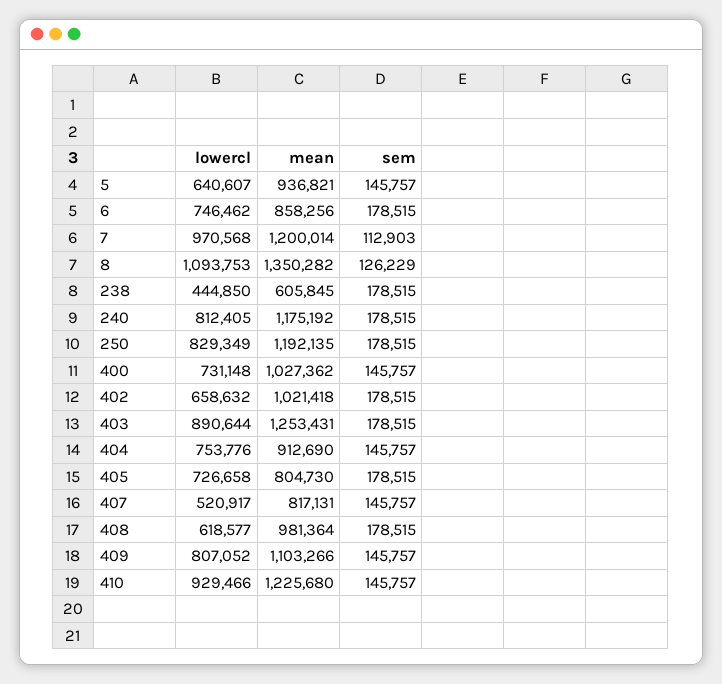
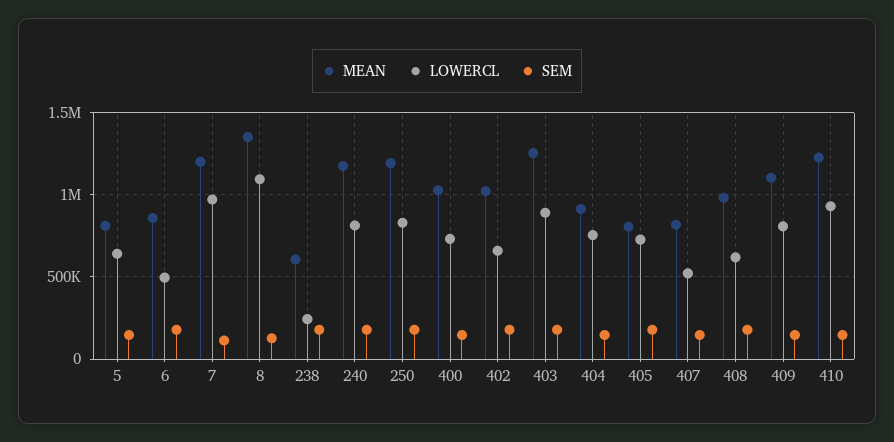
  {
    "lowercl": {
      "5": 640607,
-     "6": 746462,
+     "6": 500000,
      "7": 970568,
      "8": 1093753,
-     "238": 444850,
+     "238": 250000,
      "240": 812405,
      "250": 829349,
      "400": 731148,
      "402": 658632,
      "403": 890644,
      "404": 753776,
      "405": 726658,
      "407": 520917,
      "408": 618577,
      "409": 807052,
      "410": 929466
    },
    "mean": {
-     "5": 936821,
+     "5": 800000,
      "6": 858256,
      "7": 1200014,
      "8": 1350282,
      "238": 605845,
      "240": 1175192,
      "250": 1192135,
      "400": 1027362,
      "402": 1021418,
      "403": 1253431,
      "404": 912690,
      "405": 804730,
      "407": 817131,
      "408": 981364,
      "409": 1103266,
      "410": 1225680
    },
    "sem": {
      "5": 145757,
      "6": 178515,
      "7": 112903,
      "8": 126229,
      "238": 178515,
      "240": 178515,
      "250": 178515,
      "400": 145757,
      "402": 178515,
      "403": 178515,
      "404": 145757,
      "405": 178515,
      "407": 145757,
      "408": 178515,
      "409": 145757,
      "410": 145757
    }
  }

